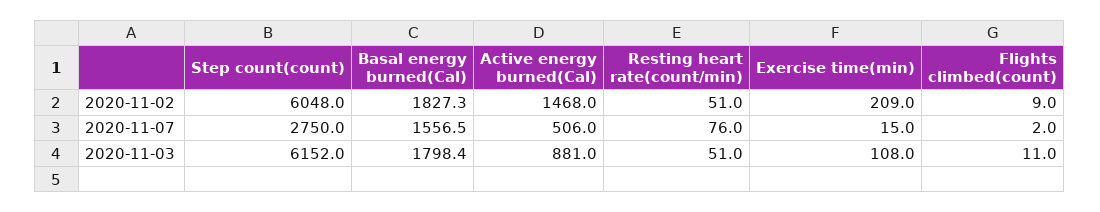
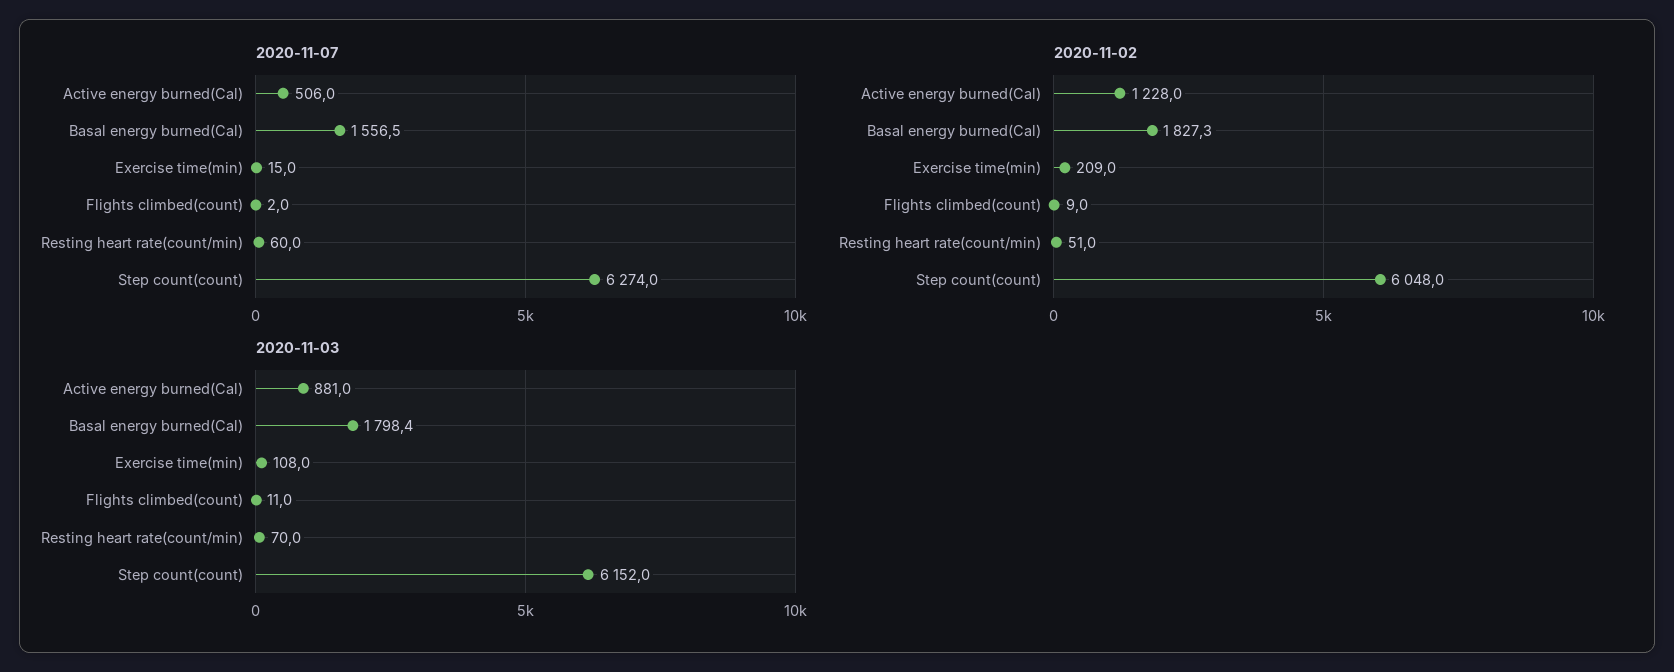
  {
    "2020-11-02": {
      "Step count(count)": 6048,
      "Basal energy burned(Cal)": 1827.3,
-     "Active energy burned(Cal)": 1468,
+     "Active energy burned(Cal)": 1228,
      "Resting heart rate(count/min)": 51,
      "Exercise time(min)": 209,
      "Flights climbed(count)": 9
    },
    "2020-11-07": {
-     "Step count(count)": 2750,
+     "Step count(count)": 6274,
      "Basal energy burned(Cal)": 1556.5,
      "Active energy burned(Cal)": 506,
-     "Resting heart rate(count/min)": 76,
+     "Resting heart rate(count/min)": 60,
      "Exercise time(min)": 15,
      "Flights climbed(count)": 2
    },
    "2020-11-03": {
      "Step count(count)": 6152,
      "Basal energy burned(Cal)": 1798.4,
      "Active energy burned(Cal)": 881,
-     "Resting heart rate(count/min)": 51,
+     "Resting heart rate(count/min)": 70,
      "Exercise time(min)": 108,
      "Flights climbed(count)": 11
    }
  }

